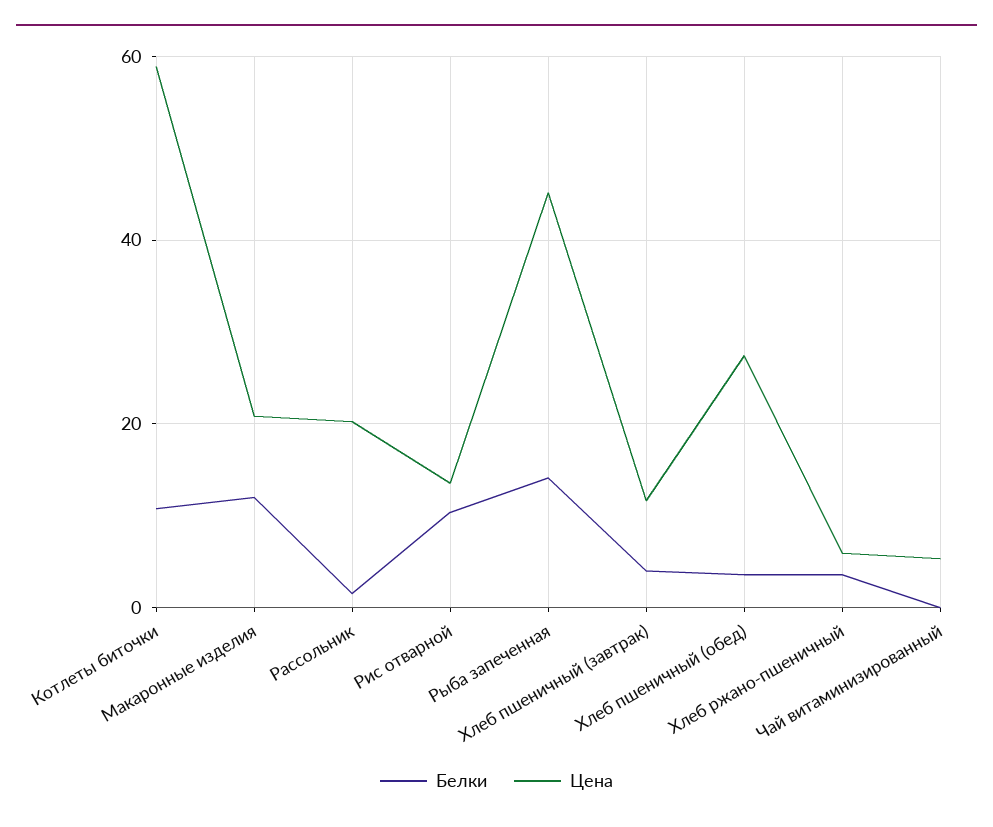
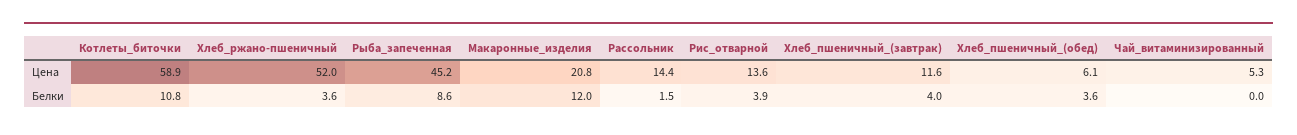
  {
    "Белки": {
      "Котлеты биточки": 10.8,
      "Макаронные изделия": 12,
      "Рассольник": 1.5,
-     "Рис отварной": 10,
+     "Рис отварной": 3.9,
-     "Рыба запеченная": 14,
+     "Рыба запеченная": 8.6,
      "Хлеб пшеничный (завтрак)": 4,
      "Хлеб пшеничный (обед)": 3.6,
      "Хлеб ржано-пшеничный": 3.6,
      "Чай витаминизированный": 0
    },
    "Цена": {
      "Котлеты биточки": 58.9,
      "Макаронные изделия": 20.8,
-     "Рассольник": 20,
+     "Рассольник": 14.4,
      "Рис отварной": 13.6,
      "Рыба запеченная": 45.2,
      "Хлеб пшеничный (завтрак)": 11.6,
-     "Хлеб пшеничный (обед)": 28,
+     "Хлеб пшеничный (обед)": 6.1,
-     "Хлеб ржано-пшеничный": 6,
+     "Хлеб ржано-пшеничный": 52,
      "Чай витаминизированный": 5.3
    }
  }

